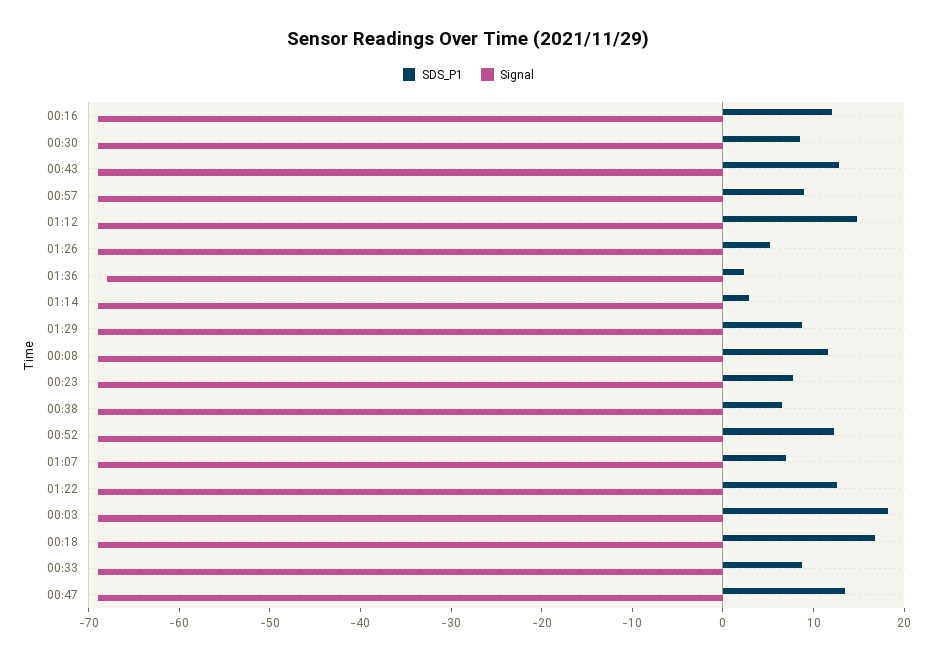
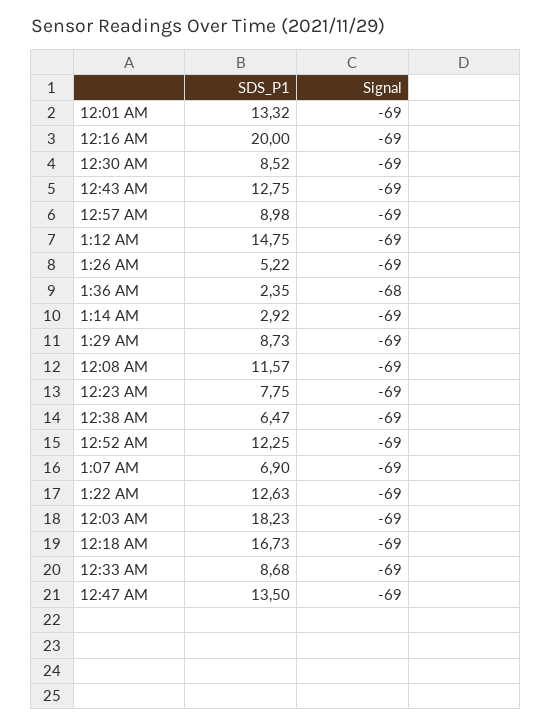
  {
    "SDS_P1": {
-     "00:16": 12,
+     "00:16": 20,
      "00:30": 8.52,
      "00:43": 12.75,
      "00:57": 8.98,
      "01:12": 14.75,
      "01:26": 5.22,
      "01:36": 2.35,
      "01:14": 2.92,
      "01:29": 8.73,
      "00:08": 11.57,
      "00:23": 7.75,
      "00:38": 6.47,
      "00:52": 12.25,
      "01:07": 6.9,
      "01:22": 12.63,
      "00:03": 18.23,
      "00:18": 16.73,
      "00:33": 8.68,
-     "00:47": 13.5
+     "00:47": 13.5,
+     "12:01 AM": 13.32
    },
    "Signal": {
      "00:16": -69,
      "00:30": -69,
      "00:43": -69,
      "00:57": -69,
      "01:12": -69,
      "01:26": -69,
      "01:36": -68,
      "01:14": -69,
      "01:29": -69,
      "00:08": -69,
      "00:23": -69,
      "00:38": -69,
      "00:52": -69,
      "01:07": -69,
      "01:22": -69,
      "00:03": -69,
      "00:18": -69,
      "00:33": -69,
-     "00:47": -69
+     "00:47": -69,
+     "12:01 AM": -69
    }
  }

